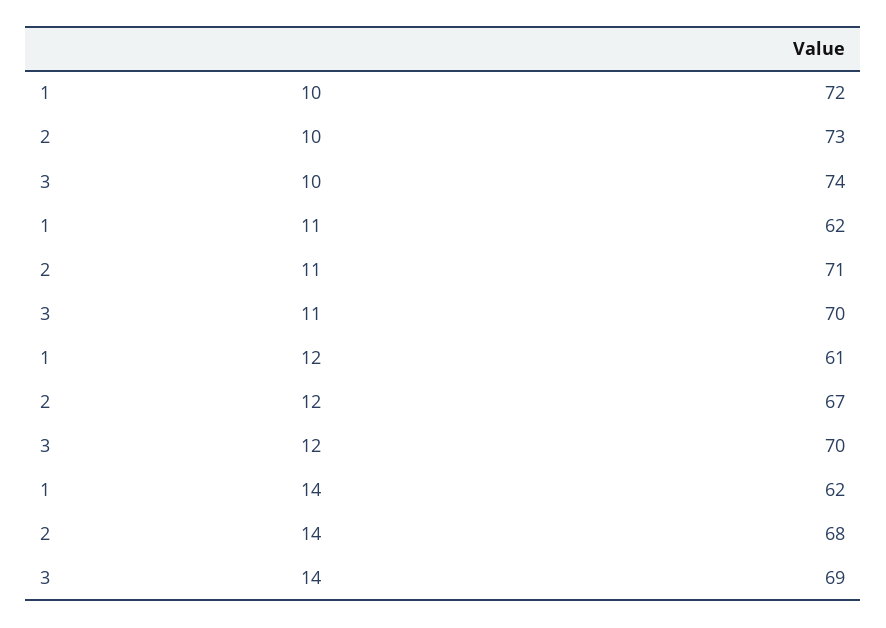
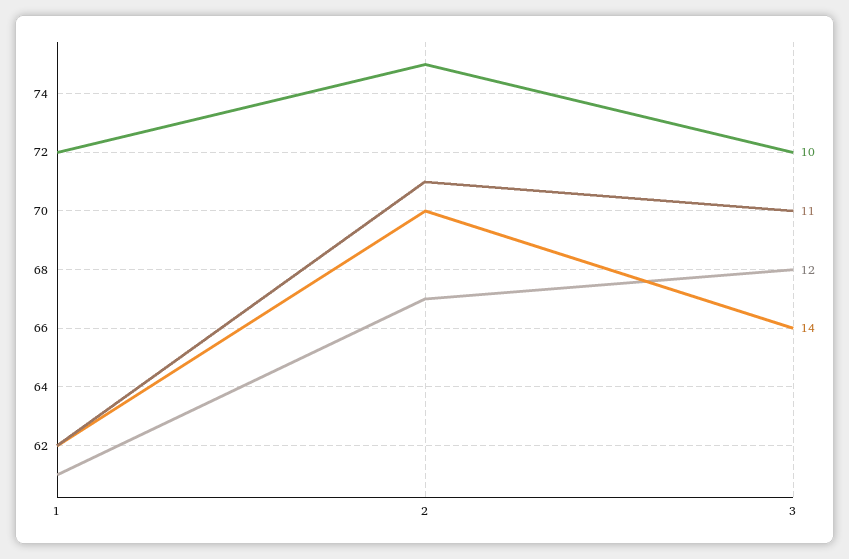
  {
    "10": {
      "1": 72,
-     "2": 73,
+     "2": 75,
-     "3": 74
+     "3": 72
    },
    "11": {
      "1": 62,
      "2": 71,
      "3": 70
    },
    "12": {
      "1": 61,
      "2": 67,
-     "3": 70
+     "3": 68
    },
    "14": {
      "1": 62,
-     "2": 68,
+     "2": 70,
-     "3": 69
+     "3": 66
    }
  }

